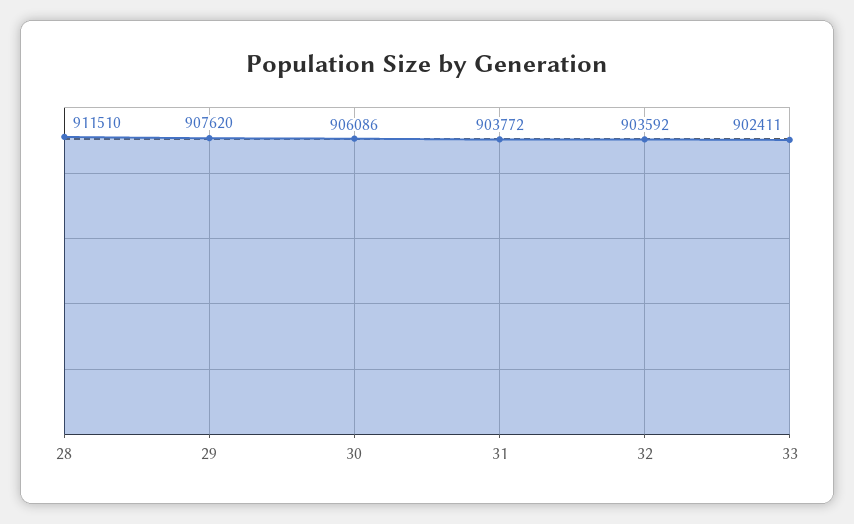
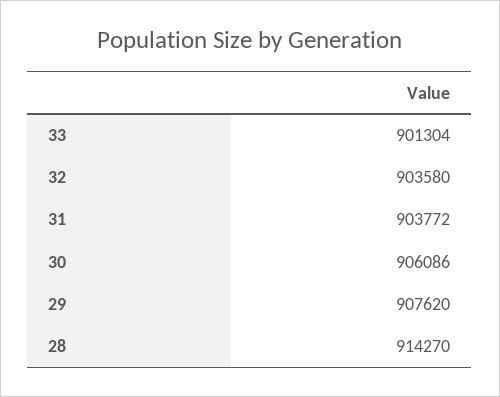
  {
-   "28": 911510,
+   "28": 914270,
    "29": 907620,
    "30": 906086,
    "31": 903772,
-   "32": 903592,
+   "32": 903580,
-   "33": 902411
+   "33": 901304
  }

